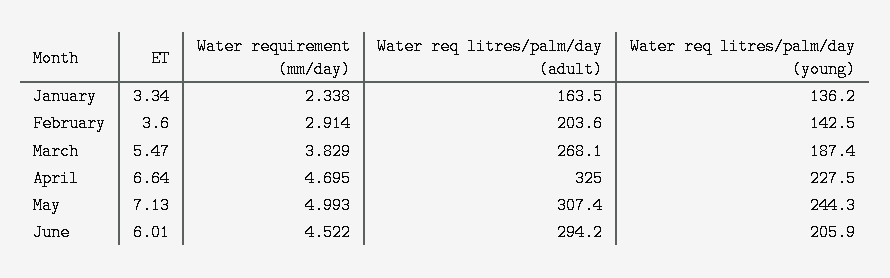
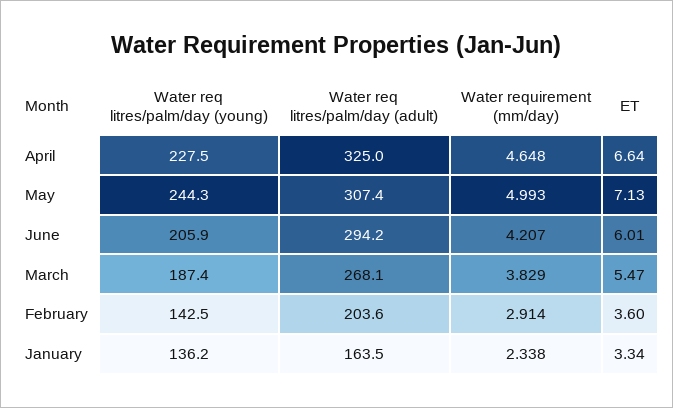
  {
    "ET": {
      "January": 3.34,
      "February": 3.6,
      "March": 5.47,
      "April": 6.64,
      "May": 7.13,
      "June": 6.01
    },
    "Water requirement (mm/day)": {
      "January": 2.338,
      "February": 2.914,
      "March": 3.829,
-     "April": 4.695,
+     "April": 4.648,
      "May": 4.993,
-     "June": 4.522
+     "June": 4.207
    },
    "Water req litres/palm/day (adult)": {
      "January": 163.5,
      "February": 203.6,
      "March": 268.1,
      "April": 325,
      "May": 307.4,
      "June": 294.2
    },
    "Water req litres/palm/day (young)": {
      "January": 136.2,
      "February": 142.5,
      "March": 187.4,
      "April": 227.5,
      "May": 244.3,
      "June": 205.9
    }
  }

